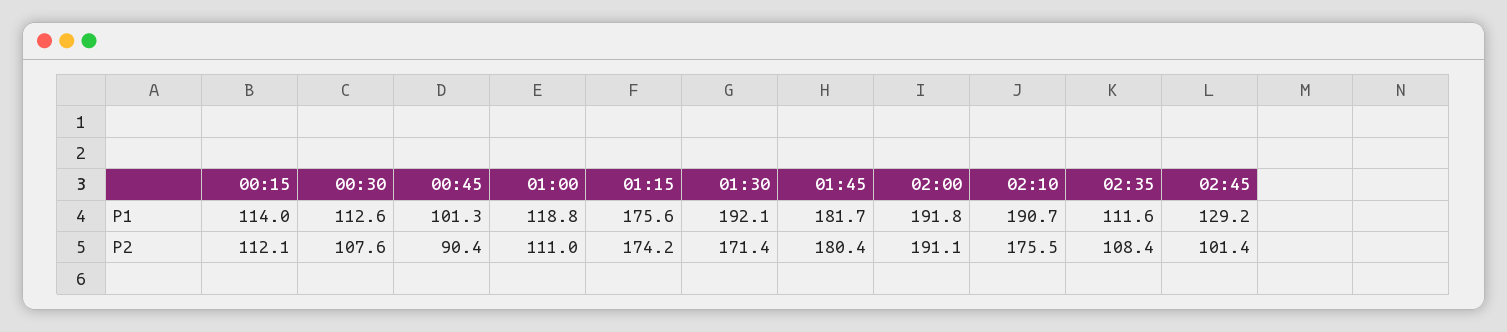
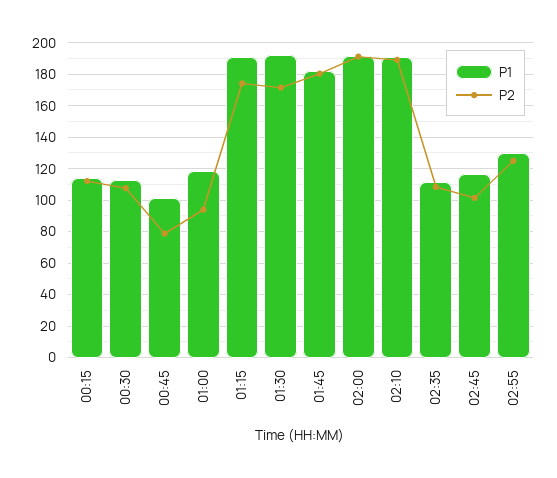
  {
    "P1": {
      "00:15": 114,
      "00:30": 112.6,
      "00:45": 101.3,
      "01:00": 118.8,
-     "01:15": 175.6,
+     "01:15": 190,
      "01:30": 192.1,
      "01:45": 181.7,
      "02:00": 191.8,
      "02:10": 190.7,
      "02:35": 111.6,
-     "02:45": 129.2
+     "02:45": 115,
+     "02:55": 130
    },
    "P2": {
      "00:15": 112.1,
      "00:30": 107.6,
-     "00:45": 90.4,
+     "00:45": 80,
-     "01:00": 111,
+     "01:00": 95,
      "01:15": 174.2,
      "01:30": 171.4,
      "01:45": 180.4,
      "02:00": 191.1,
-     "02:10": 175.5,
+     "02:10": 190,
      "02:35": 108.4,
-     "02:45": 101.4
+     "02:45": 101.4,
+     "02:55": 125
    }
  }

